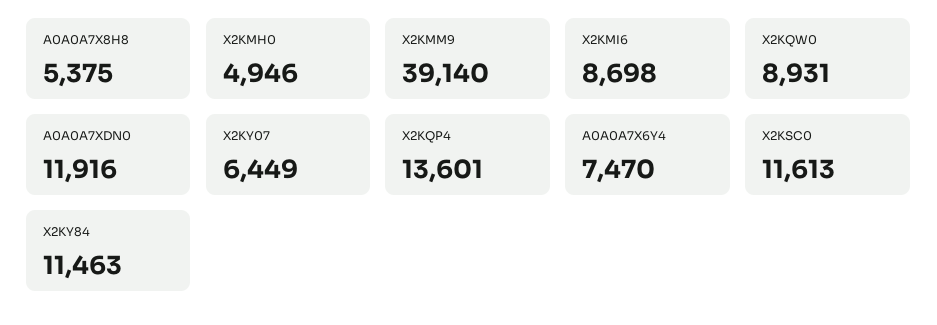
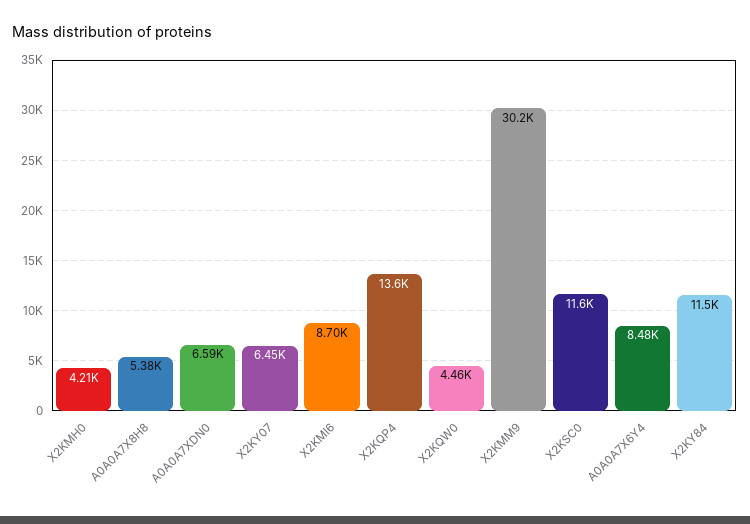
  {
    "A0A0A7X8H8": 5375,
-   "X2KMH0": 4946,
+   "X2KMH0": 4210,
-   "X2KMM9": 39140,
+   "X2KMM9": 30200,
    "X2KMI6": 8698,
-   "X2KQW0": 8931,
+   "X2KQW0": 4460,
-   "A0A0A7XDN0": 11916,
+   "A0A0A7XDN0": 6590,
    "X2KY07": 6449,
    "X2KQP4": 13601,
-   "A0A0A7X6Y4": 7470,
+   "A0A0A7X6Y4": 8480,
    "X2KSC0": 11613,
    "X2KY84": 11463
  }

